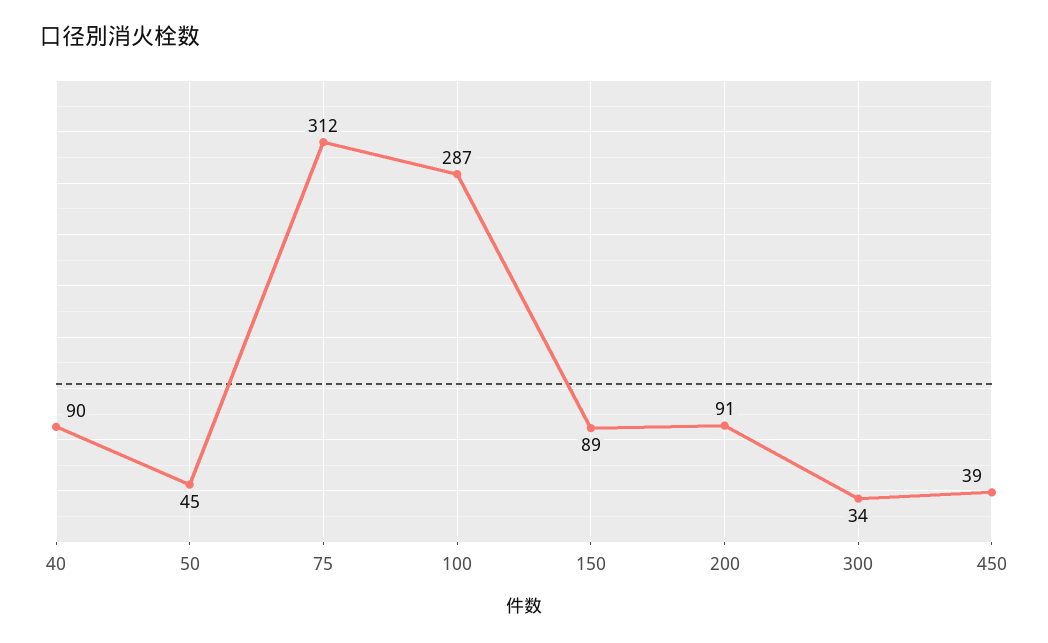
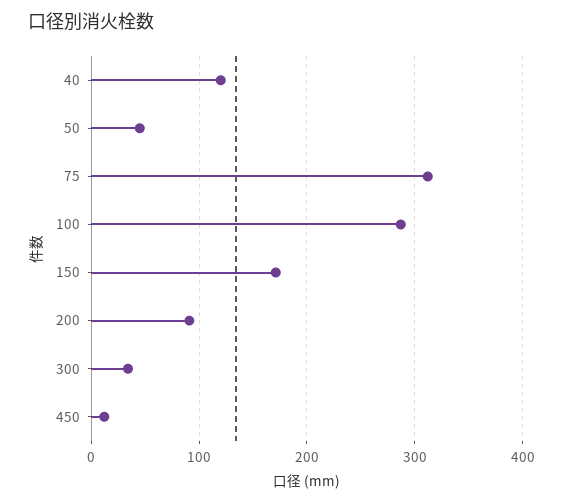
  {
-   "40": 90,
+   "40": 120,
    "50": 45,
    "75": 312,
    "100": 287,
-   "150": 89,
+   "150": 170,
    "200": 91,
    "300": 34,
-   "450": 39
+   "450": 10
  }

